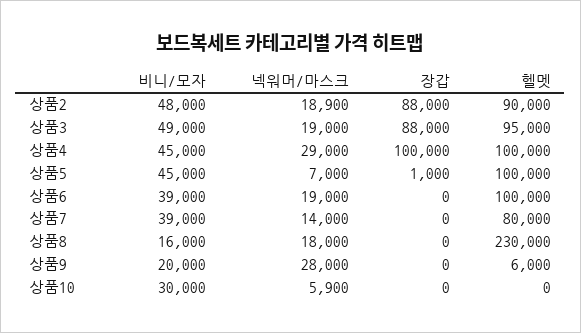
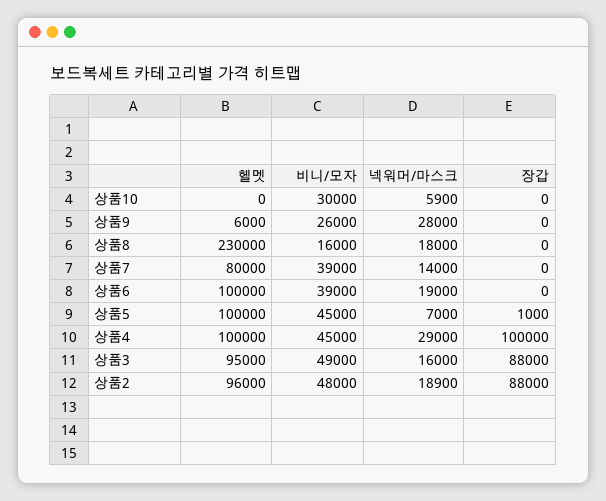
  {
    "비니/모자": {
      "상품2": 48000,
      "상품3": 49000,
      "상품4": 45000,
      "상품5": 45000,
      "상품6": 39000,
      "상품7": 39000,
      "상품8": 16000,
-     "상품9": 20000,
+     "상품9": 26000,
      "상품10": 30000
    },
    "넥워머/마스크": {
      "상품2": 18900,
-     "상품3": 19000,
+     "상품3": 16000,
      "상품4": 29000,
      "상품5": 7000,
      "상품6": 19000,
      "상품7": 14000,
      "상품8": 18000,
      "상품9": 28000,
      "상품10": 5900
    },
    "장갑": {
      "상품2": 88000,
      "상품3": 88000,
      "상품4": 100000,
      "상품5": 1000,
      "상품6": 0,
      "상품7": 0,
      "상품8": 0,
      "상품9": 0,
      "상품10": 0
    },
    "헬멧": {
-     "상품2": 90000,
+     "상품2": 96000,
      "상품3": 95000,
      "상품4": 100000,
      "상품5": 100000,
      "상품6": 100000,
      "상품7": 80000,
      "상품8": 230000,
      "상품9": 6000,
      "상품10": 0
    }
  }

